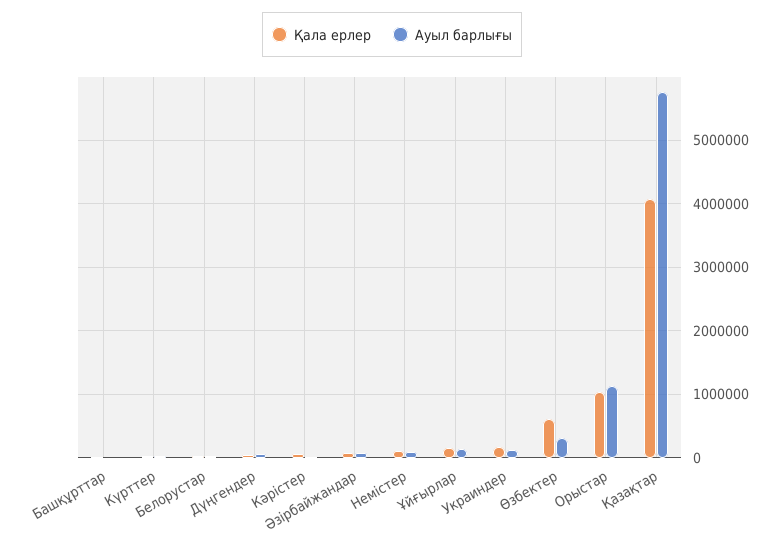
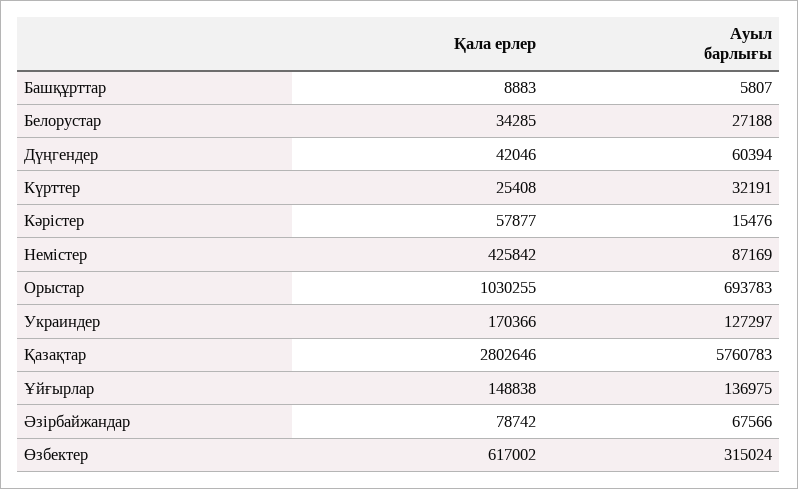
  {
    "Қала ерлер": {
      "Башқұрттар": 8883,
      "Күрттер": 25408,
      "Белорустар": 34285,
      "Дүңгендер": 42046,
      "Кәрістер": 57877,
      "Әзірбайжандар": 78742,
-     "Немістер": 100000,
+     "Немістер": 425842,
      "Ұйғырлар": 148838,
      "Украиндер": 170366,
      "Өзбектер": 617002,
      "Орыстар": 1030255,
-     "Қазақтар": 4100000
+     "Қазақтар": 2802646
    },
    "Ауыл барлығы": {
      "Башқұрттар": 5807,
      "Күрттер": 32191,
      "Белорустар": 27188,
      "Дүңгендер": 60394,
      "Кәрістер": 15476,
      "Әзірбайжандар": 67566,
      "Немістер": 87169,
      "Ұйғырлар": 136975,
      "Украиндер": 127297,
      "Өзбектер": 315024,
-     "Орыстар": 1100000,
+     "Орыстар": 693783,
      "Қазақтар": 5760783
    }
  }

